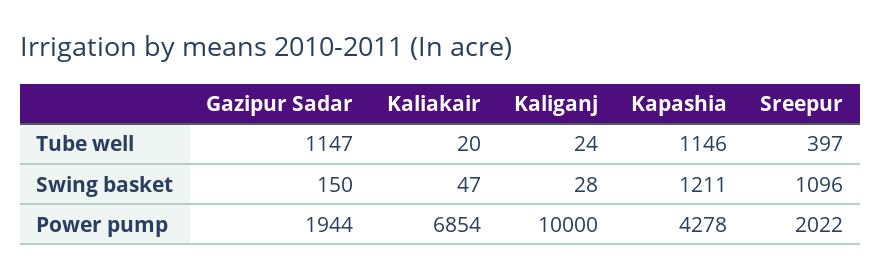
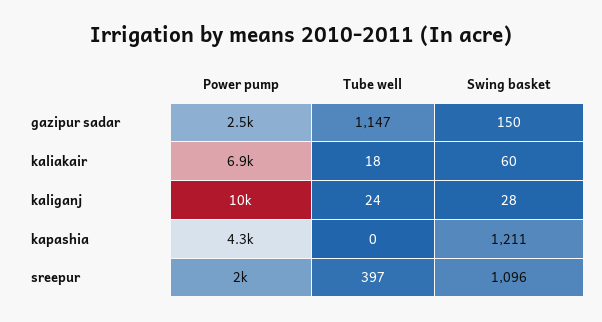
  {
    "Gazipur Sadar": {
      "Tube well": 1147,
      "Swing basket": 150,
-     "Power pump": 1944
+     "Power pump": 2500
    },
    "Kaliakair": {
-     "Tube well": 20,
+     "Tube well": 18,
-     "Swing basket": 47,
+     "Swing basket": 60,
      "Power pump": 6854
    },
    "Kaliganj": {
      "Tube well": 24,
      "Swing basket": 28,
      "Power pump": 10000
    },
    "Kapashia": {
-     "Tube well": 1146,
+     "Tube well": 0,
      "Swing basket": 1211,
      "Power pump": 4278
    },
    "Sreepur": {
      "Tube well": 397,
      "Swing basket": 1096,
      "Power pump": 2022
    }
  }

